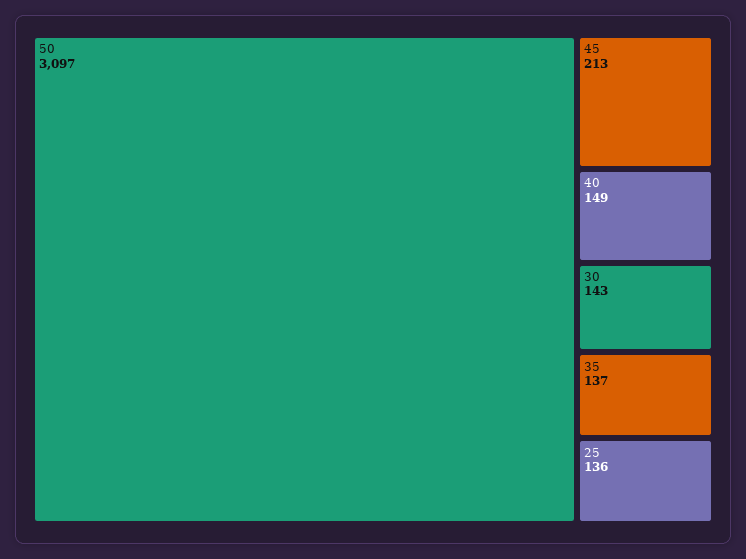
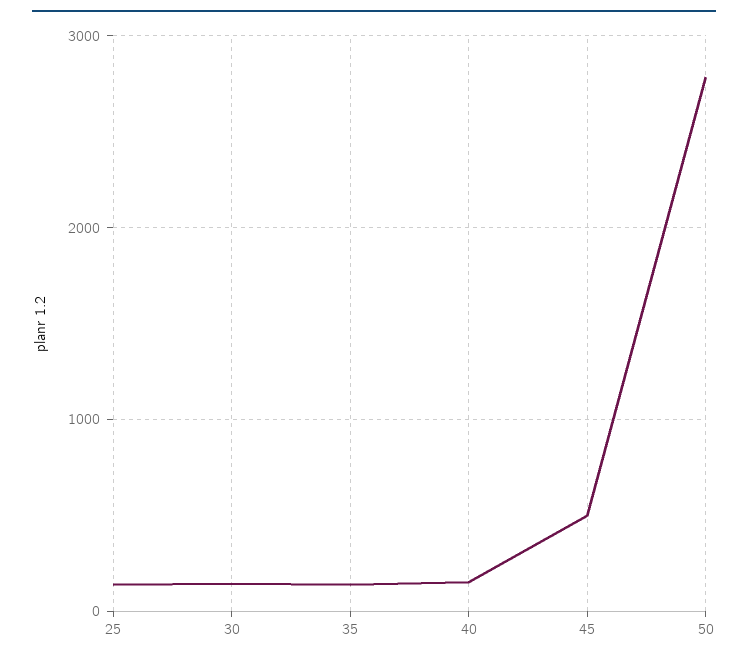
  {
-   "50": 3097,
+   "50": 2800,
-   "45": 213,
+   "45": 500,
    "40": 149,
    "30": 143,
    "35": 137,
    "25": 136
  }

